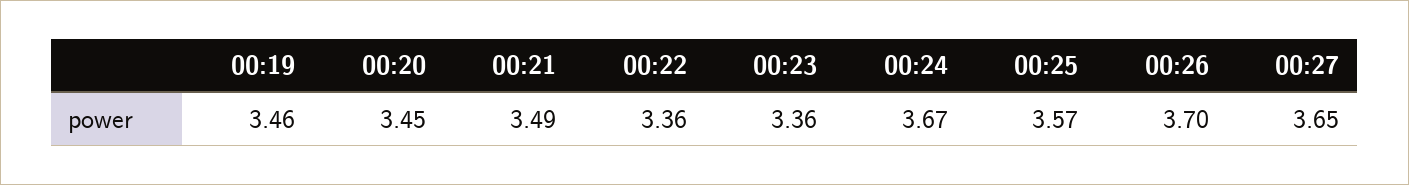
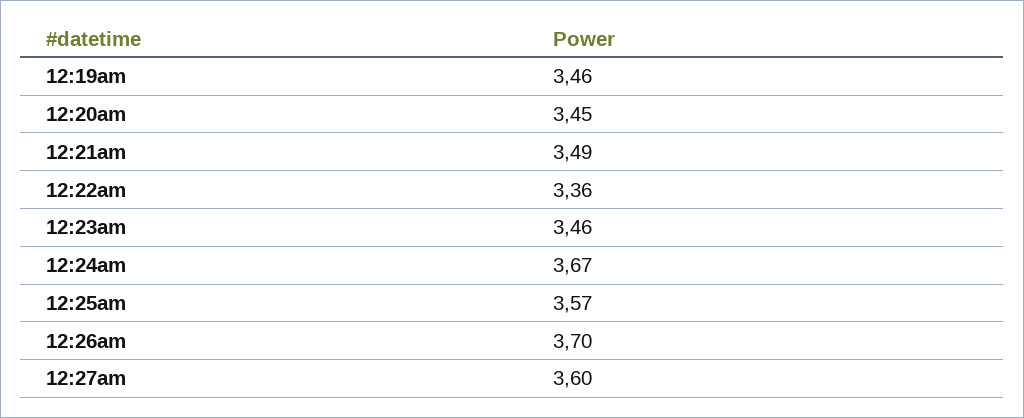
  {
    "00:19": 3.46,
    "00:20": 3.45,
    "00:21": 3.49,
    "00:22": 3.36,
-   "00:23": 3.36,
+   "00:23": 3.46,
    "00:24": 3.67,
    "00:25": 3.57,
    "00:26": 3.7,
-   "00:27": 3.65
+   "00:27": 3.6
  }

